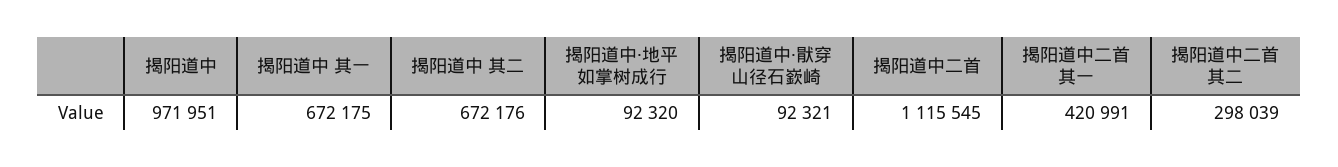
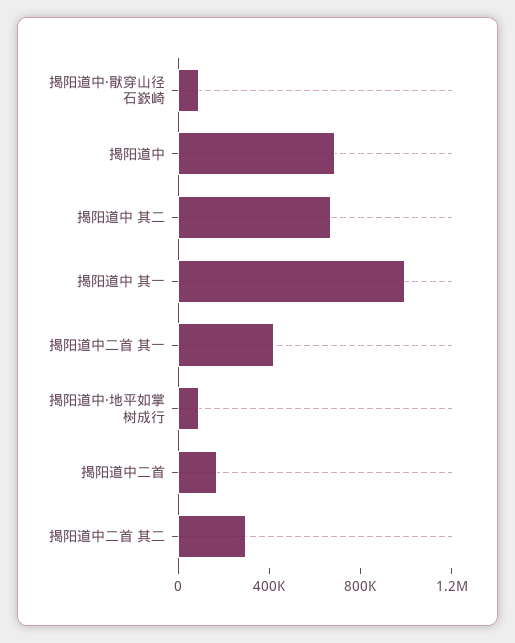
  {
-   "揭阳道中": 971951,
+   "揭阳道中": 700000,
-   "揭阳道中 其一": 672175,
+   "揭阳道中 其一": 1000000,
    "揭阳道中 其二": 672176,
    "揭阳道中·地平如掌树成行": 92320,
    "揭阳道中·猒穿山径石嶔崎": 92321,
-   "揭阳道中二首": 1115545,
+   "揭阳道中二首": 200000,
    "揭阳道中二首 其一": 420991,
    "揭阳道中二首 其二": 298039
  }

